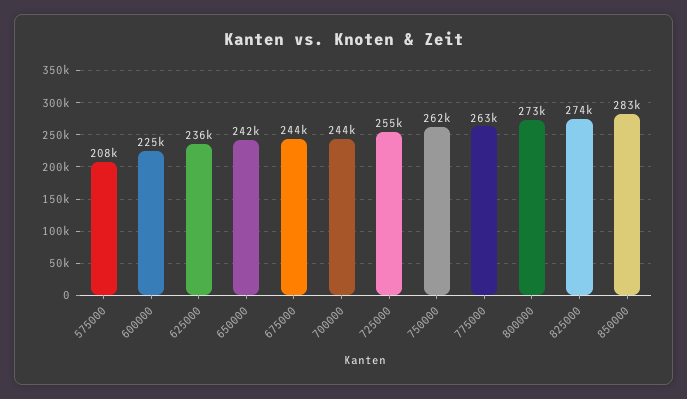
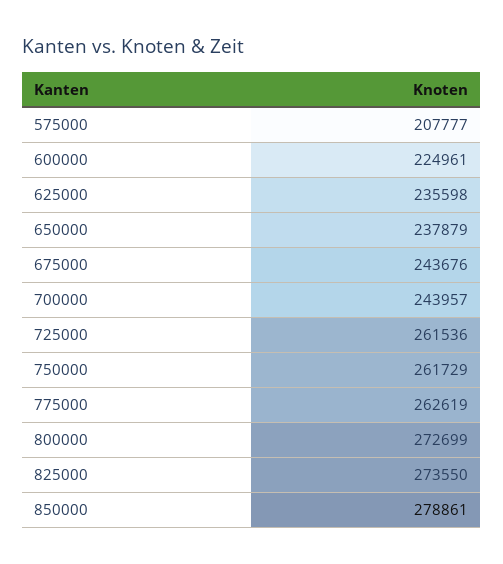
  {
    "575000": 207777,
    "600000": 224961,
    "625000": 235598,
-   "650000": 242000,
+   "650000": 237879,
    "675000": 243676,
    "700000": 243957,
-   "725000": 255000,
+   "725000": 261536,
    "750000": 261729,
    "775000": 262619,
    "800000": 272699,
    "825000": 273550,
-   "850000": 283000
+   "850000": 278861
  }

